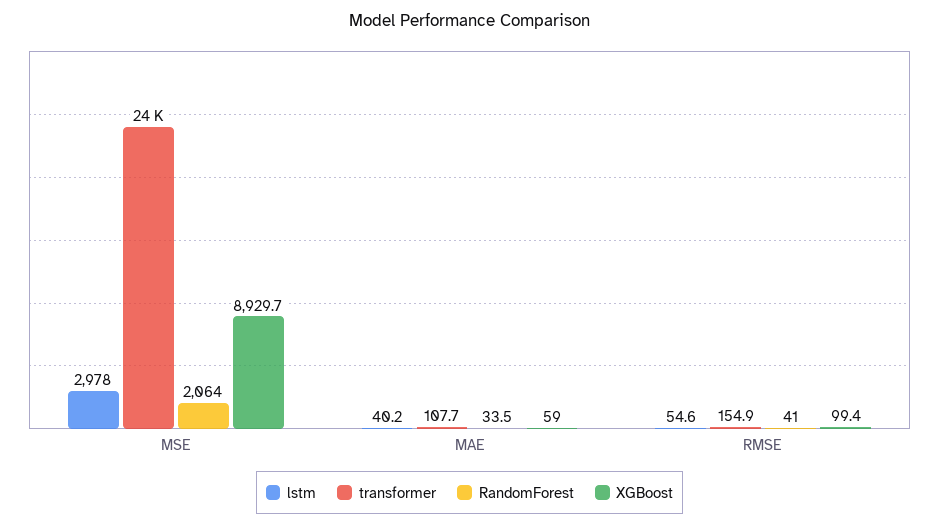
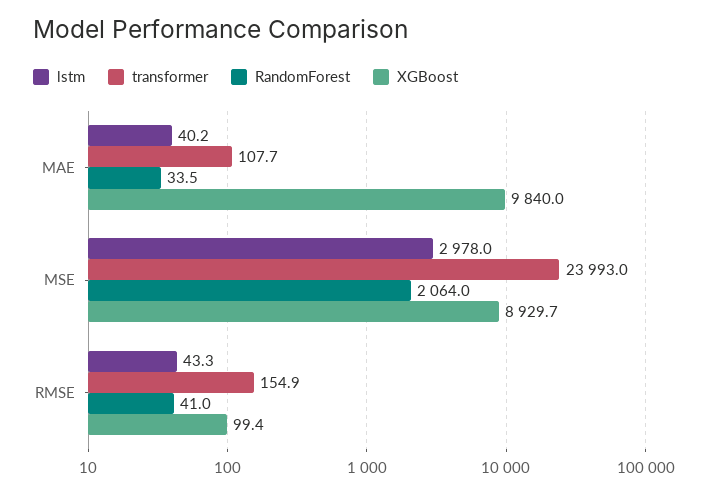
  {
    "lstm": {
      "MSE": 2978,
      "MAE": 40.2,
-     "RMSE": 54.6
+     "RMSE": 43.3
    },
    "transformer": {
      "MSE": 23993,
      "MAE": 107.7,
      "RMSE": 154.9
    },
    "RandomForest": {
      "MSE": 2064,
      "MAE": 33.5,
      "RMSE": 41
    },
    "XGBoost": {
      "MSE": 8929.7,
-     "MAE": 59,
+     "MAE": 9840,
      "RMSE": 99.4
    }
  }

